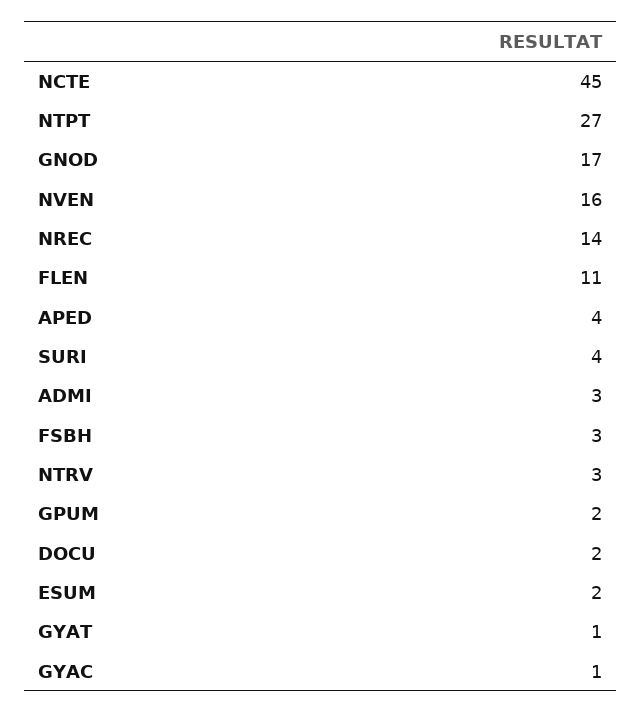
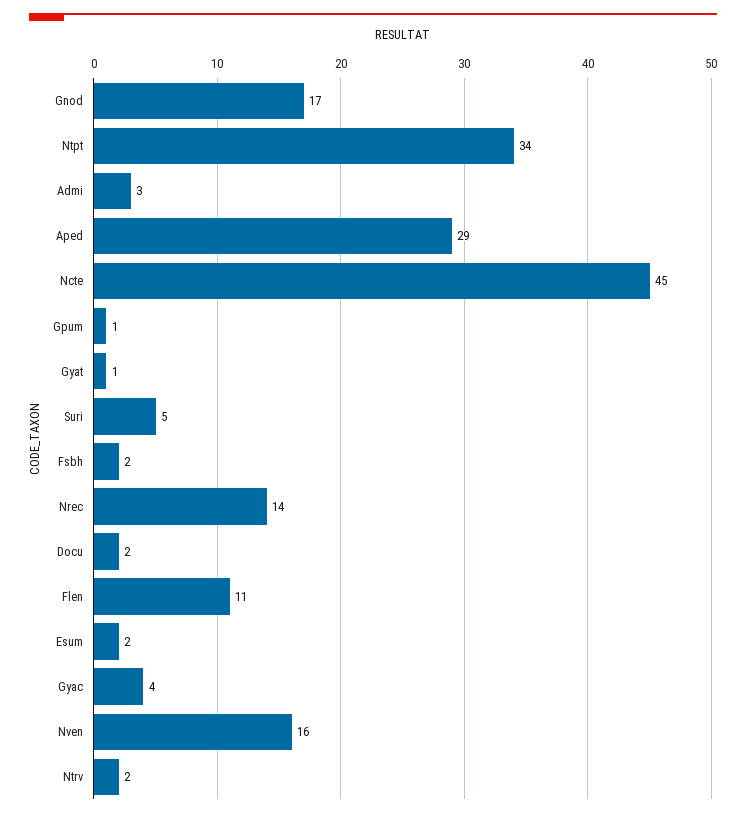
  {
    "NCTE": 45,
-   "NTPT": 27,
+   "NTPT": 34,
    "GNOD": 17,
    "NVEN": 16,
    "NREC": 14,
    "FLEN": 11,
-   "APED": 4,
+   "APED": 29,
-   "SURI": 4,
+   "SURI": 5,
    "ADMI": 3,
-   "FSBH": 3,
+   "FSBH": 2,
-   "NTRV": 3,
+   "NTRV": 2,
-   "GPUM": 2,
+   "GPUM": 1,
    "DOCU": 2,
    "ESUM": 2,
    "GYAT": 1,
-   "GYAC": 1
+   "GYAC": 4
  }

